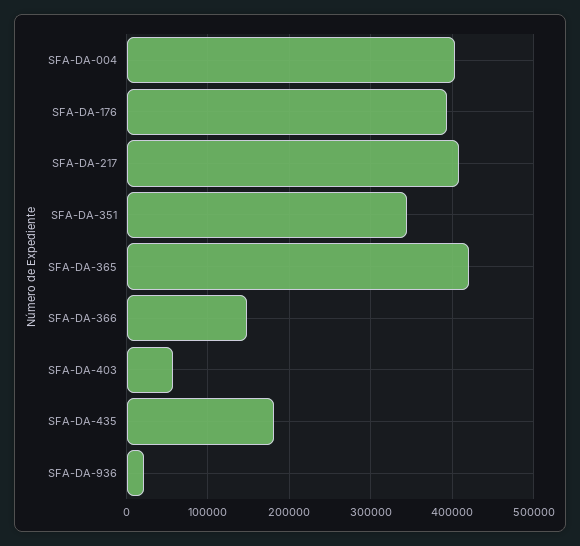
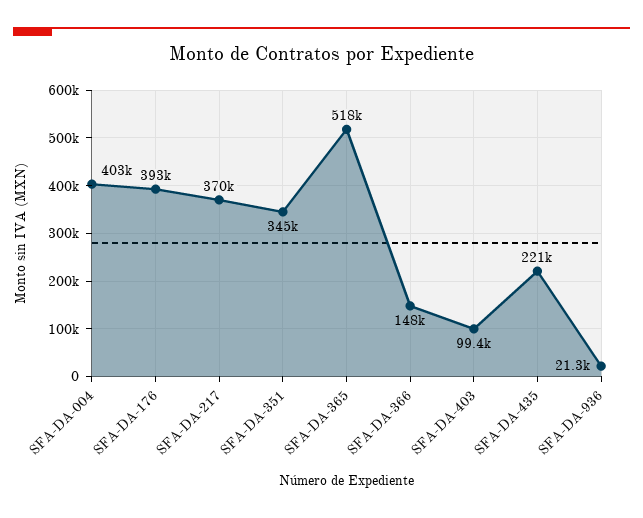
  {
    "SFA-DA-004": 403000,
    "SFA-DA-176": 393000,
-   "SFA-DA-217": 410000,
+   "SFA-DA-217": 370000,
    "SFA-DA-351": 345000,
-   "SFA-DA-365": 420000,
+   "SFA-DA-365": 518000,
    "SFA-DA-366": 148000,
-   "SFA-DA-403": 60000,
+   "SFA-DA-403": 99400,
-   "SFA-DA-435": 180000,
+   "SFA-DA-435": 221000,
    "SFA-DA-936": 21300
  }

